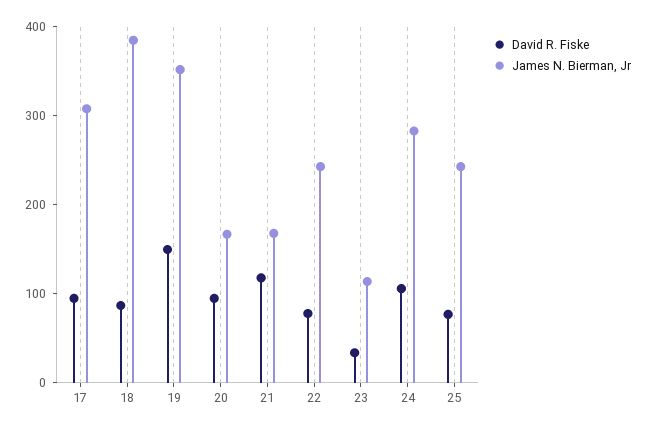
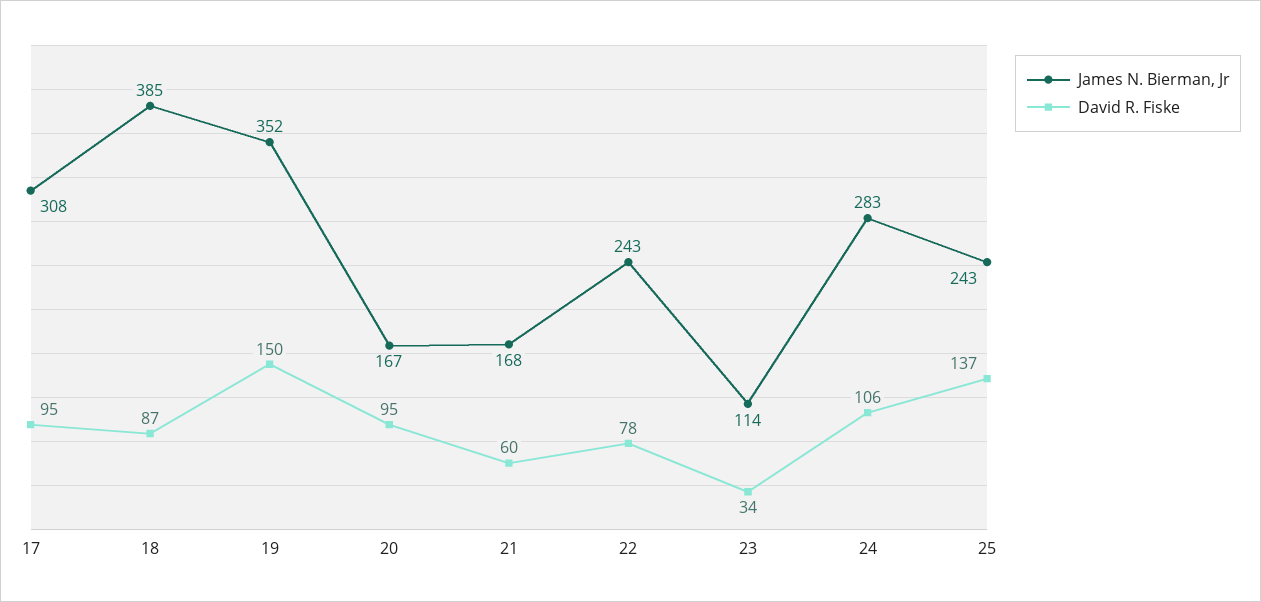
  {
    "David R. Fiske": {
      "17": 95,
      "18": 87,
      "19": 150,
      "20": 95,
-     "21": 120,
+     "21": 60,
      "22": 78,
      "23": 34,
      "24": 106,
-     "25": 80
+     "25": 137
    },
    "James N. Bierman, Jr": {
      "17": 308,
      "18": 385,
      "19": 352,
      "20": 167,
      "21": 168,
      "22": 243,
      "23": 114,
      "24": 283,
      "25": 243
    }
  }

